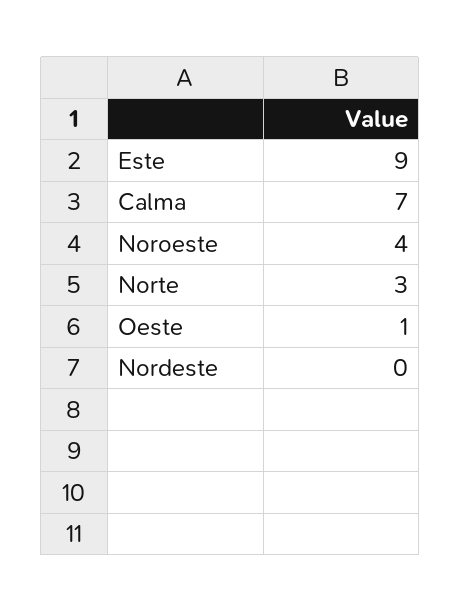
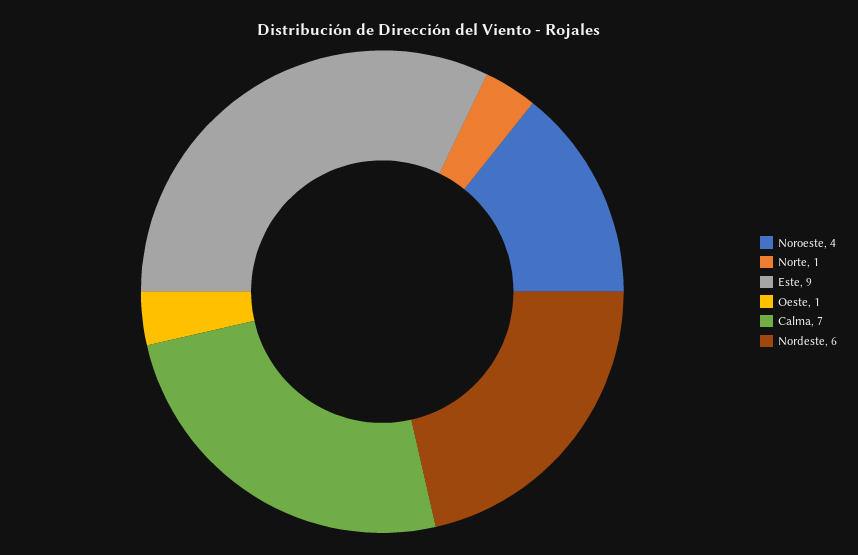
  {
    "Este": 9,
    "Calma": 7,
    "Noroeste": 4,
-   "Norte": 3,
+   "Norte": 1,
    "Oeste": 1,
-   "Nordeste": 0
+   "Nordeste": 6
  }

